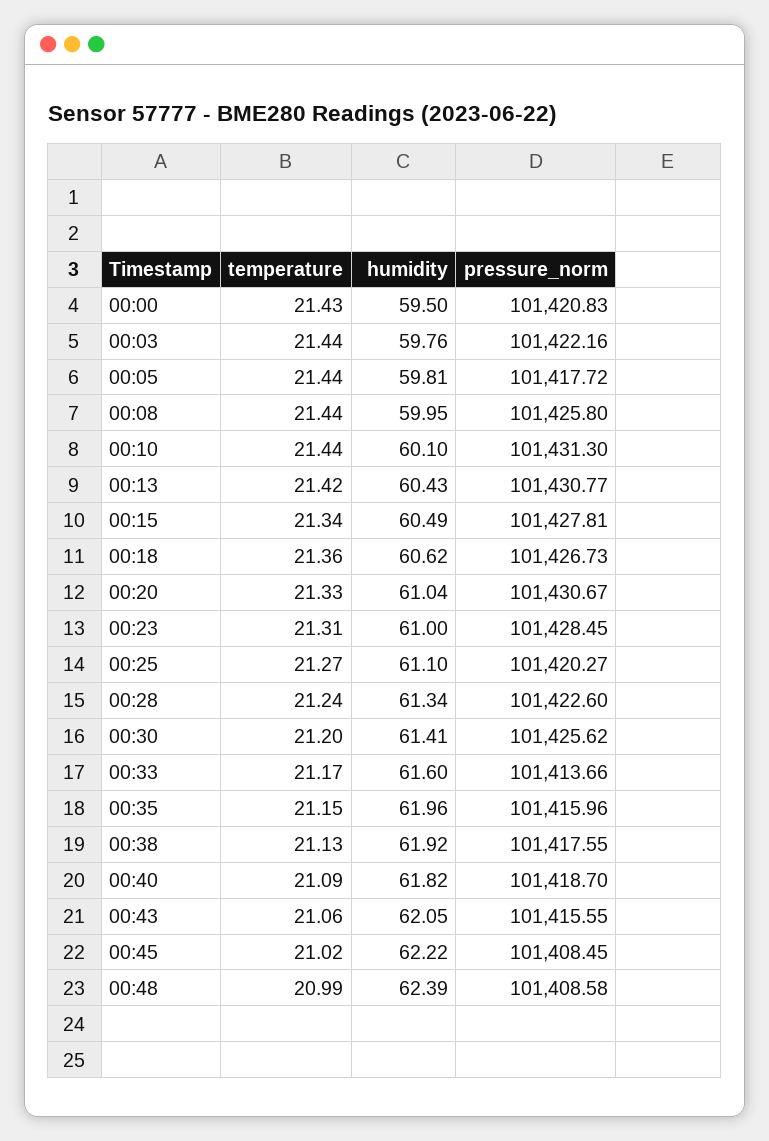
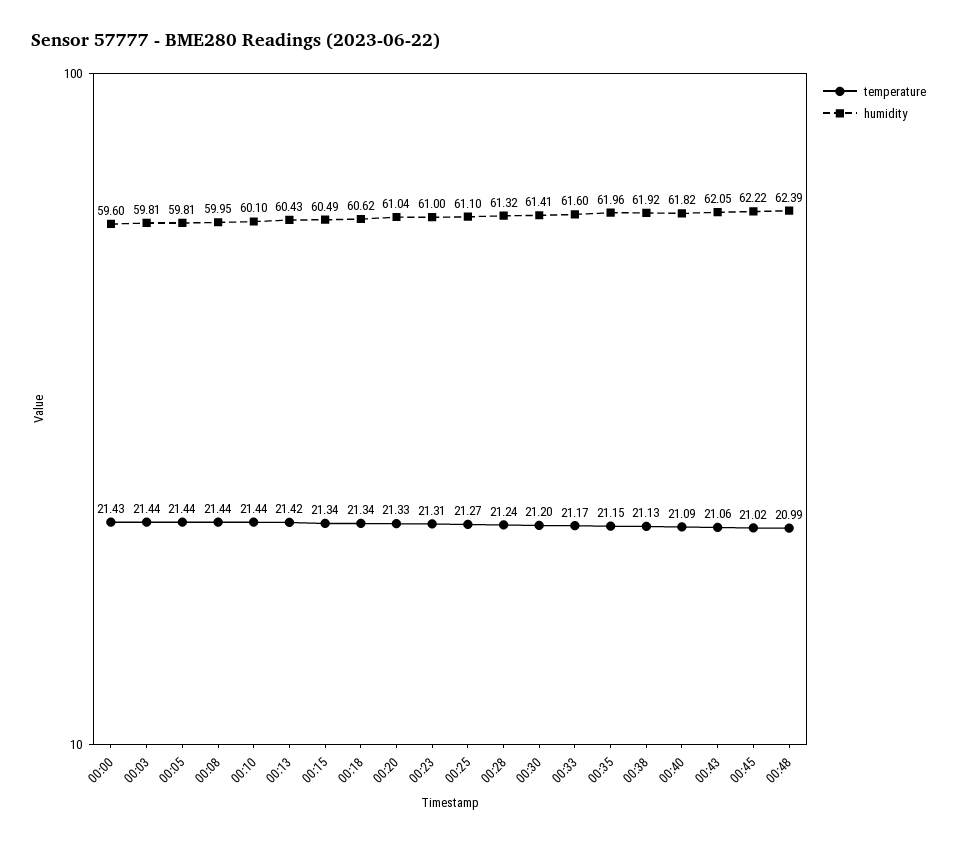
  {
    "temperature": {
      "00:00": 21.43,
      "00:03": 21.44,
      "00:05": 21.44,
      "00:08": 21.44,
      "00:10": 21.44,
      "00:13": 21.42,
      "00:15": 21.34,
-     "00:18": 21.36,
+     "00:18": 21.34,
      "00:20": 21.33,
      "00:23": 21.31,
      "00:25": 21.27,
      "00:28": 21.24,
      "00:30": 21.2,
      "00:33": 21.17,
      "00:35": 21.15,
      "00:38": 21.13,
      "00:40": 21.09,
      "00:43": 21.06,
      "00:45": 21.02,
      "00:48": 20.99
    },
    "humidity": {
-     "00:00": 59.5,
+     "00:00": 59.6,
-     "00:03": 59.76,
+     "00:03": 59.81,
      "00:05": 59.81,
      "00:08": 59.95,
      "00:10": 60.1,
      "00:13": 60.43,
      "00:15": 60.49,
      "00:18": 60.62,
      "00:20": 61.04,
      "00:23": 61,
      "00:25": 61.1,
-     "00:28": 61.34,
+     "00:28": 61.32,
      "00:30": 61.41,
      "00:33": 61.6,
      "00:35": 61.96,
      "00:38": 61.92,
      "00:40": 61.82,
      "00:43": 62.05,
      "00:45": 62.22,
      "00:48": 62.39
-   },
+   }
-   "pressure_norm": {
-     "00:00": 101420.83,
-     "00:03": 101422.16,
-     "00:05": 101417.72,
-     "00:08": 101425.8,
-     "00:10": 101431.3,
-     "00:13": 101430.77,
-     "00:15": 101427.81,
-     "00:18": 101426.73,
-     "00:20": 101430.67,
-     "00:23": 101428.45,
-     "00:25": 101420.27,
-     "00:28": 101422.6,
-     "00:30": 101425.62,
-     "00:33": 101413.66,
-     "00:35": 101415.96,
-     "00:38": 101417.55,
-     "00:40": 101418.7,
-     "00:43": 101415.55,
-     "00:45": 101408.45,
-     "00:48": 101408.58
-   }
  }

